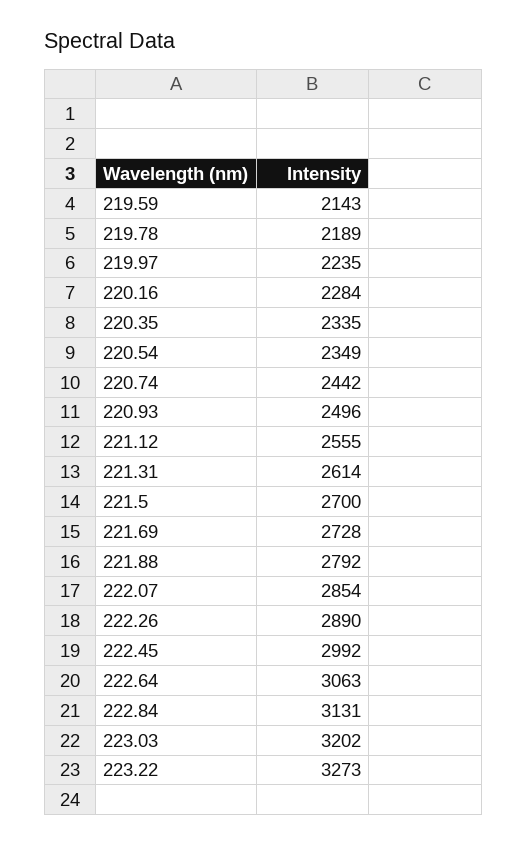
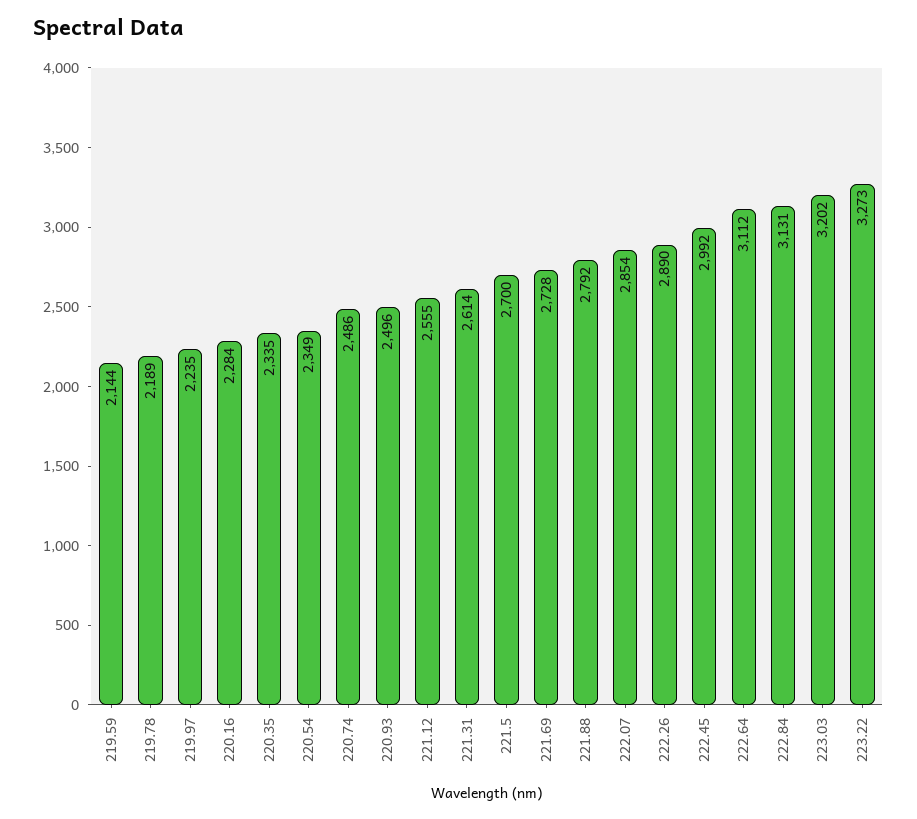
  {
-   "219.59": 2143,
+   "219.59": 2144,
    "219.78": 2189,
    "219.97": 2235,
    "220.16": 2284,
    "220.35": 2335,
    "220.54": 2349,
-   "220.74": 2442,
+   "220.74": 2486,
    "220.93": 2496,
    "221.12": 2555,
    "221.31": 2614,
    "221.5": 2700,
    "221.69": 2728,
    "221.88": 2792,
    "222.07": 2854,
    "222.26": 2890,
    "222.45": 2992,
-   "222.64": 3063,
+   "222.64": 3112,
    "222.84": 3131,
    "223.03": 3202,
    "223.22": 3273
  }

